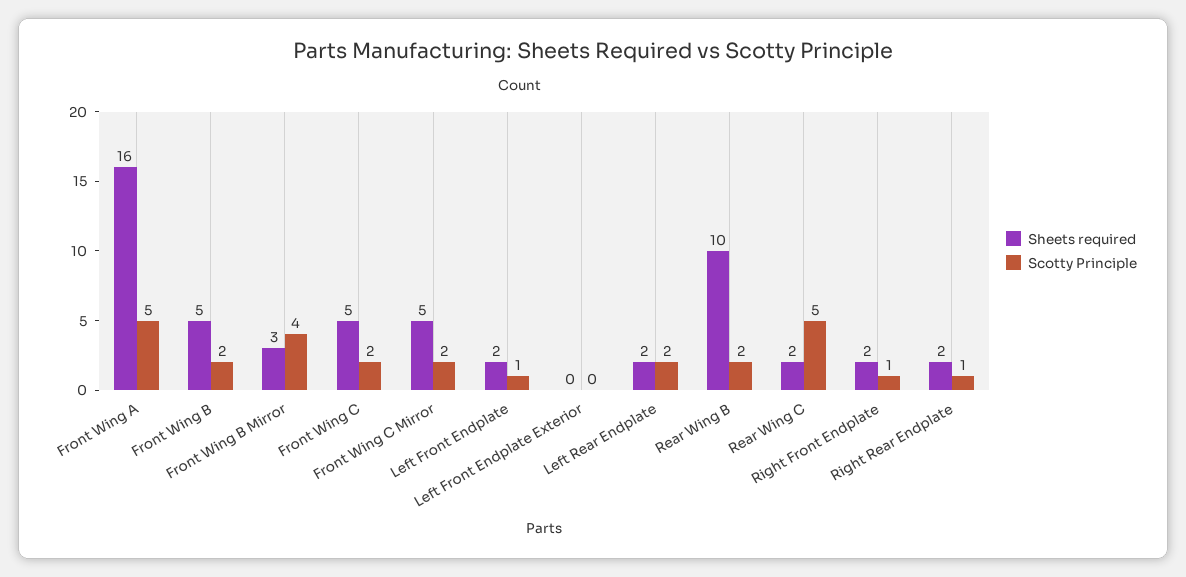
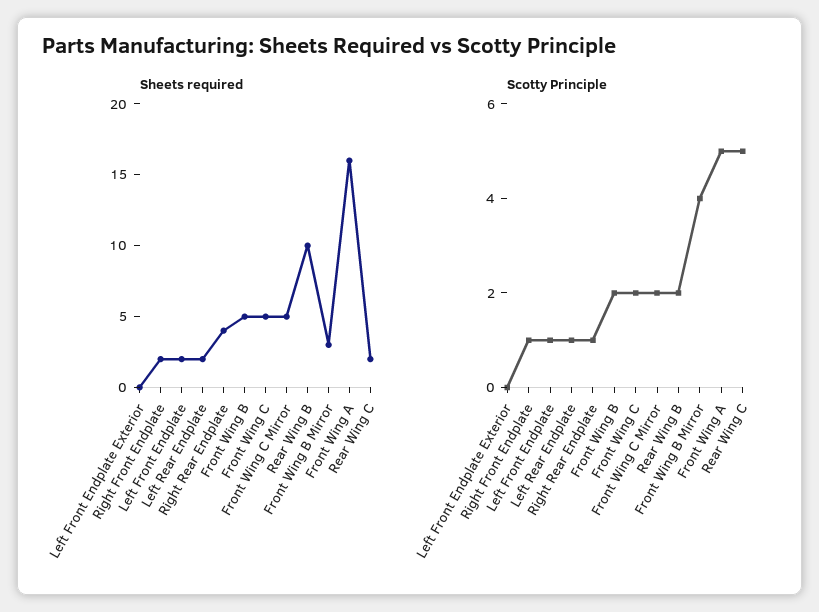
  {
    "Sheets required": {
      "Front Wing A": 16,
      "Front Wing B": 5,
      "Front Wing B Mirror": 3,
      "Front Wing C": 5,
      "Front Wing C Mirror": 5,
      "Left Front Endplate": 2,
      "Left Front Endplate Exterior": 0,
      "Left Rear Endplate": 2,
      "Rear Wing B": 10,
      "Rear Wing C": 2,
      "Right Front Endplate": 2,
-     "Right Rear Endplate": 2
+     "Right Rear Endplate": 4
    },
    "Scotty Principle": {
      "Front Wing A": 5,
      "Front Wing B": 2,
      "Front Wing B Mirror": 4,
      "Front Wing C": 2,
      "Front Wing C Mirror": 2,
      "Left Front Endplate": 1,
      "Left Front Endplate Exterior": 0,
-     "Left Rear Endplate": 2,
+     "Left Rear Endplate": 1,
      "Rear Wing B": 2,
      "Rear Wing C": 5,
      "Right Front Endplate": 1,
      "Right Rear Endplate": 1
    }
  }

